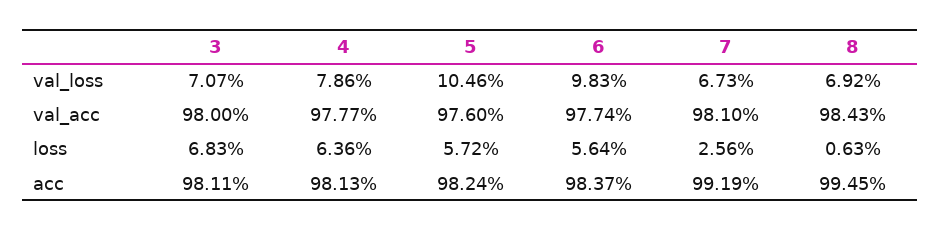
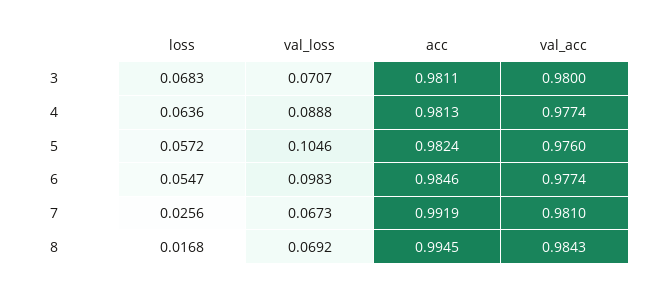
  {
    "3": {
      "val_loss": 0.0707,
      "val_acc": 0.98,
      "loss": 0.0683,
      "acc": 0.9811
    },
    "4": {
-     "val_loss": 0.0786,
+     "val_loss": 0.0888,
-     "val_acc": 0.9777,
+     "val_acc": 0.9774,
      "loss": 0.0636,
      "acc": 0.9813
    },
    "5": {
      "val_loss": 0.1046,
      "val_acc": 0.976,
      "loss": 0.0572,
      "acc": 0.9824
    },
    "6": {
      "val_loss": 0.0983,
      "val_acc": 0.9774,
-     "loss": 0.0564,
+     "loss": 0.0547,
-     "acc": 0.9837
+     "acc": 0.9846
    },
    "7": {
      "val_loss": 0.0673,
      "val_acc": 0.981,
      "loss": 0.0256,
      "acc": 0.9919
    },
    "8": {
      "val_loss": 0.0692,
      "val_acc": 0.9843,
-     "loss": 0.0063,
+     "loss": 0.0168,
      "acc": 0.9945
    }
  }

